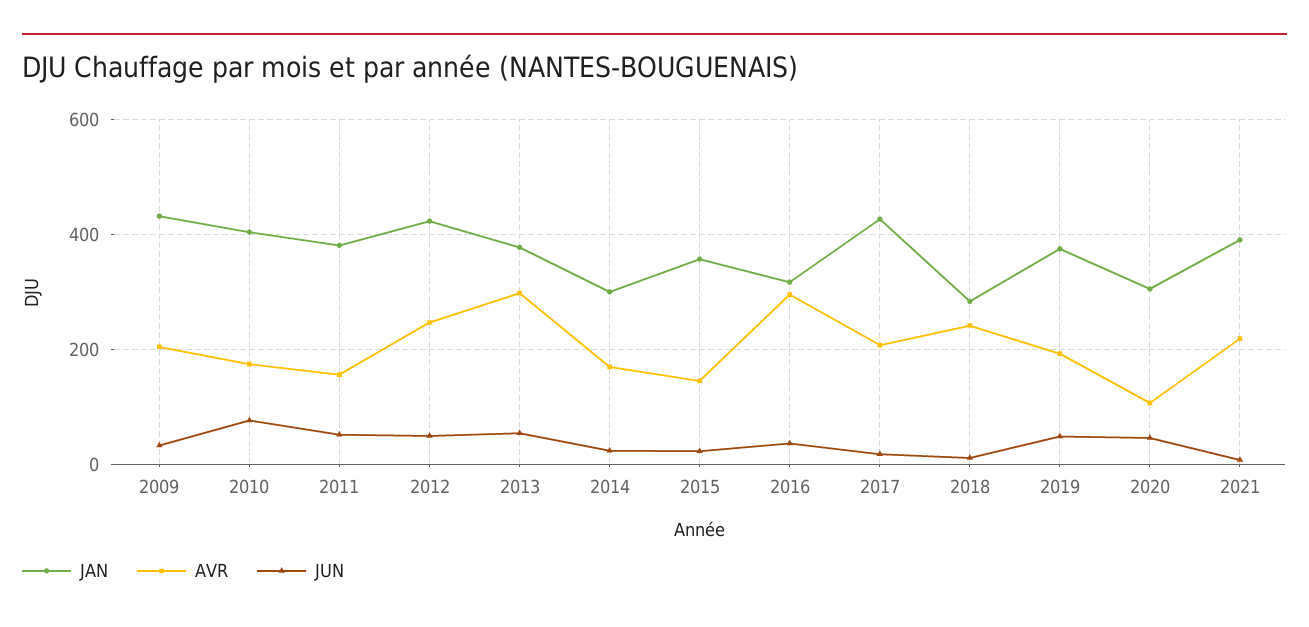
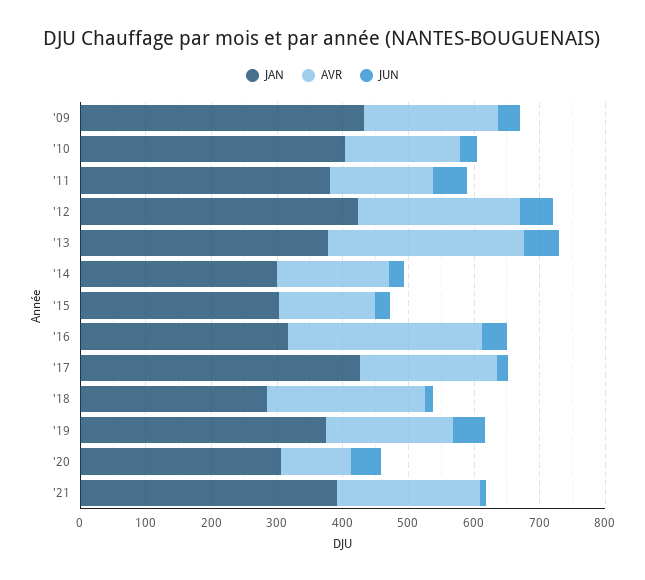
  {
    "JAN": {
      "2009": 440,
      "2010": 400,
      "2011": 380,
      "2012": 420,
      "2013": 380,
      "2014": 300,
-     "2015": 360,
+     "2015": 300,
      "2016": 320,
      "2017": 420,
      "2018": 280,
      "2019": 380,
      "2020": 300,
      "2021": 400
    },
    "AVR": {
      "2009": 200,
      "2010": 180,
      "2011": 160,
      "2012": 240,
      "2013": 300,
      "2014": 160,
      "2015": 140,
      "2016": 300,
      "2017": 200,
      "2018": 240,
      "2019": 200,
      "2020": 100,
      "2021": 220
    },
    "JUN": {
      "2009": 40,
-     "2010": 80,
+     "2010": 20,
      "2011": 60,
      "2012": 40,
      "2013": 60,
      "2014": 20,
      "2015": 20,
      "2016": 40,
      "2017": 20,
      "2018": 20,
      "2019": 40,
      "2020": 40,
      "2021": 0
    }
  }

